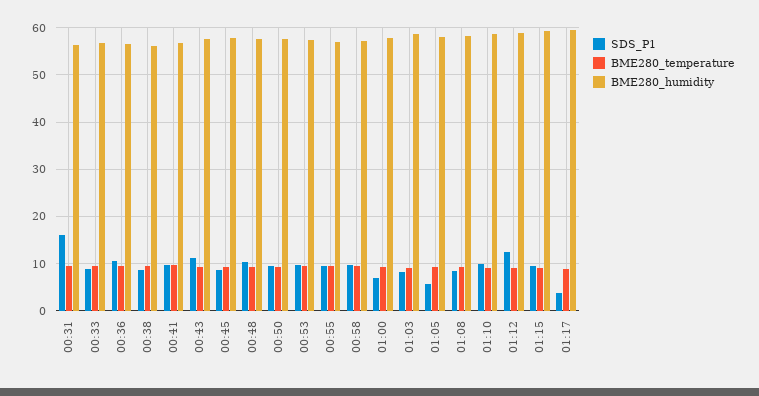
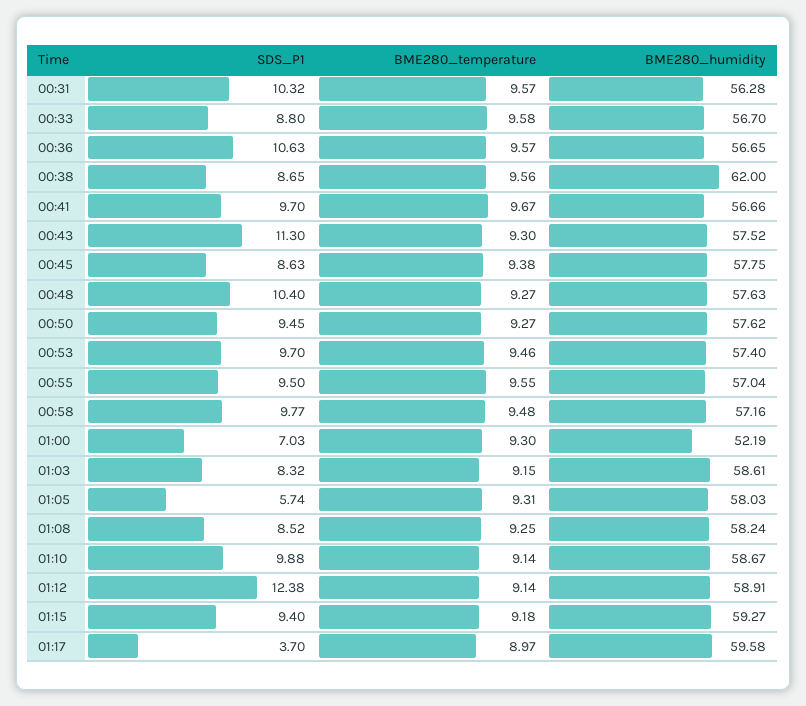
  {
    "SDS_P1": {
-     "00:31": 16,
+     "00:31": 10.32,
      "00:33": 8.8,
      "00:36": 10.63,
      "00:38": 8.65,
      "00:41": 9.7,
      "00:43": 11.3,
      "00:45": 8.63,
      "00:48": 10.4,
      "00:50": 9.45,
      "00:53": 9.7,
      "00:55": 9.5,
      "00:58": 9.77,
      "01:00": 7.03,
      "01:03": 8.32,
      "01:05": 5.74,
      "01:08": 8.52,
      "01:10": 9.88,
      "01:12": 12.38,
      "01:15": 9.4,
      "01:17": 3.7
    },
    "BME280_temperature": {
      "00:31": 9.57,
      "00:33": 9.58,
      "00:36": 9.57,
      "00:38": 9.56,
      "00:41": 9.67,
      "00:43": 9.3,
      "00:45": 9.38,
      "00:48": 9.27,
      "00:50": 9.27,
      "00:53": 9.46,
      "00:55": 9.55,
      "00:58": 9.48,
      "01:00": 9.3,
      "01:03": 9.15,
      "01:05": 9.31,
      "01:08": 9.25,
      "01:10": 9.14,
      "01:12": 9.14,
      "01:15": 9.18,
      "01:17": 8.97
    },
    "BME280_humidity": {
      "00:31": 56.28,
      "00:33": 56.7,
      "00:36": 56.65,
-     "00:38": 56,
+     "00:38": 62,
      "00:41": 56.66,
      "00:43": 57.52,
      "00:45": 57.75,
      "00:48": 57.63,
      "00:50": 57.62,
      "00:53": 57.4,
      "00:55": 57.04,
      "00:58": 57.16,
-     "01:00": 58,
+     "01:00": 52.19,
      "01:03": 58.61,
      "01:05": 58.03,
      "01:08": 58.24,
      "01:10": 58.67,
      "01:12": 58.91,
      "01:15": 59.27,
      "01:17": 59.58
    }
  }

